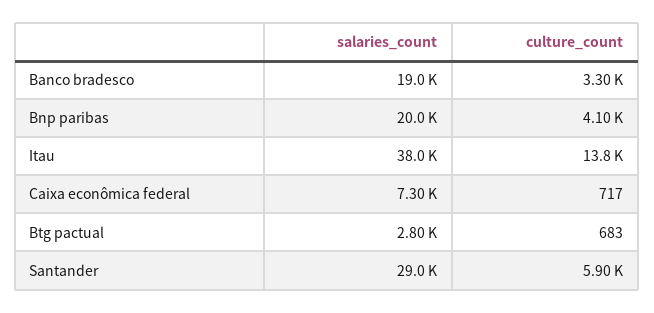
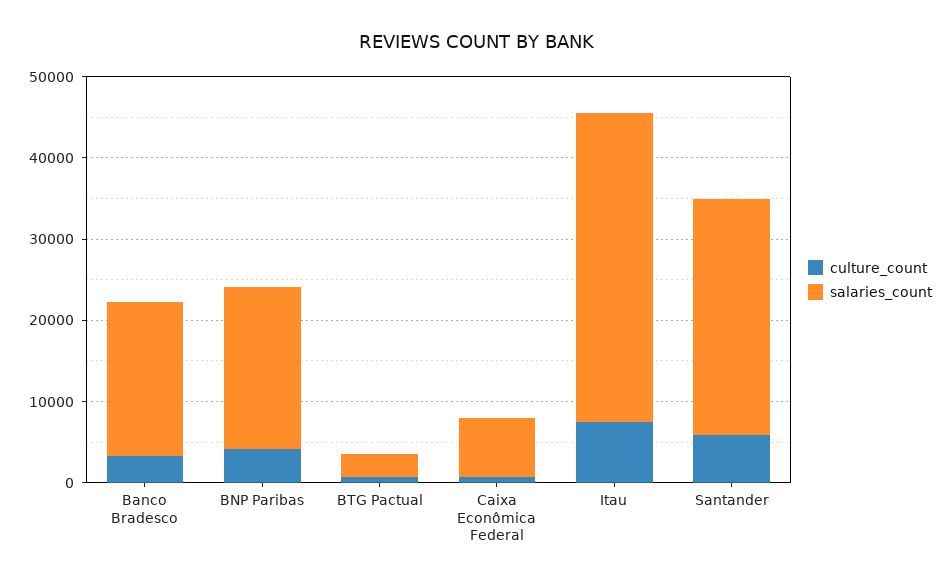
  {
    "salaries_count": {
      "Banco bradesco": 19000,
      "Bnp paribas": 20000,
      "Itau": 38000,
      "Caixa econômica federal": 7300,
      "Btg pactual": 2800,
      "Santander": 29000
    },
    "culture_count": {
      "Banco bradesco": 3300,
      "Bnp paribas": 4100,
-     "Itau": 13800,
+     "Itau": 8000,
      "Caixa econômica federal": 717,
      "Btg pactual": 683,
      "Santander": 5900
    }
  }

